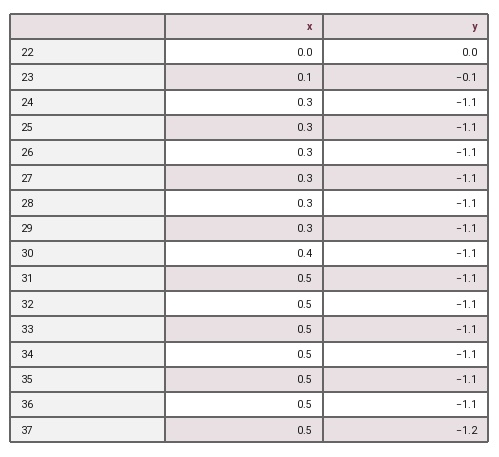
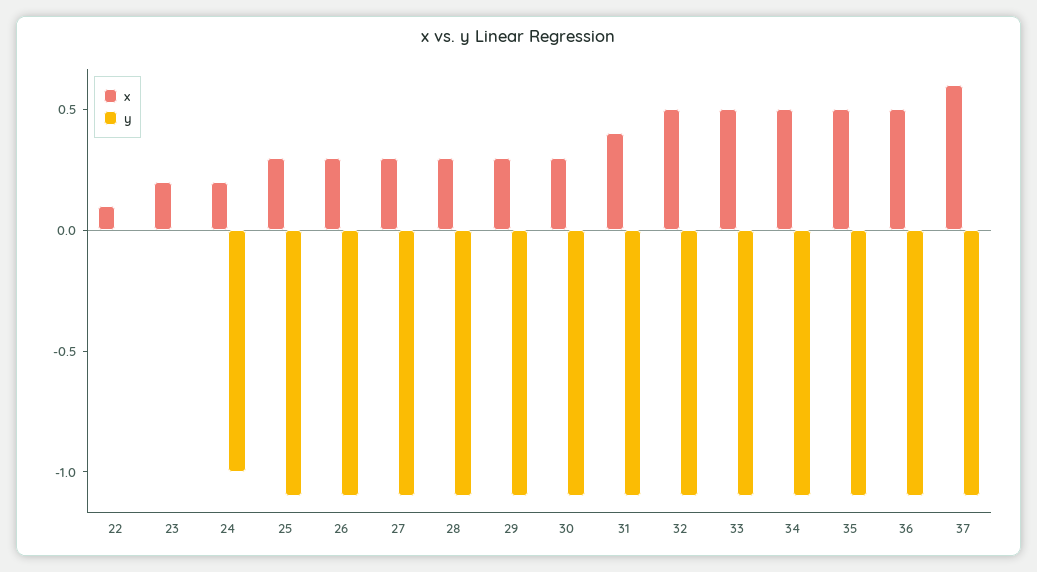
  {
    "x": {
-     "22": 0,
+     "22": 0.1,
-     "23": 0.1,
+     "23": 0.2,
-     "24": 0.3,
+     "24": 0.2,
      "25": 0.3,
      "26": 0.3,
      "27": 0.3,
      "28": 0.3,
      "29": 0.3,
-     "30": 0.4,
+     "30": 0.3,
-     "31": 0.5,
+     "31": 0.4,
      "32": 0.5,
      "33": 0.5,
      "34": 0.5,
      "35": 0.5,
      "36": 0.5,
-     "37": 0.5
+     "37": 0.6
    },
    "y": {
      "22": 0,
-     "23": -0.1,
+     "23": 0,
-     "24": -1.1,
+     "24": -1,
      "25": -1.1,
      "26": -1.1,
      "27": -1.1,
      "28": -1.1,
      "29": -1.1,
      "30": -1.1,
      "31": -1.1,
      "32": -1.1,
      "33": -1.1,
      "34": -1.1,
      "35": -1.1,
      "36": -1.1,
-     "37": -1.2
+     "37": -1.1
    }
  }

